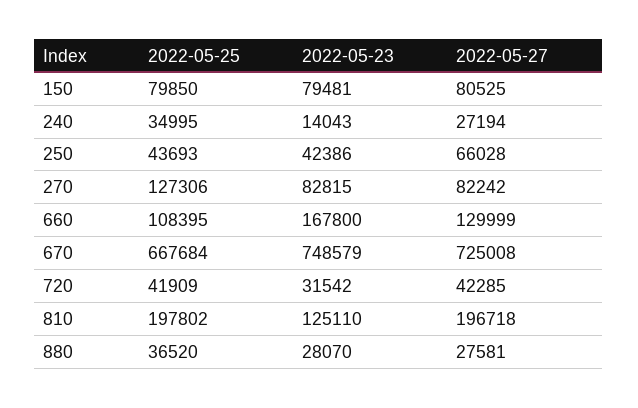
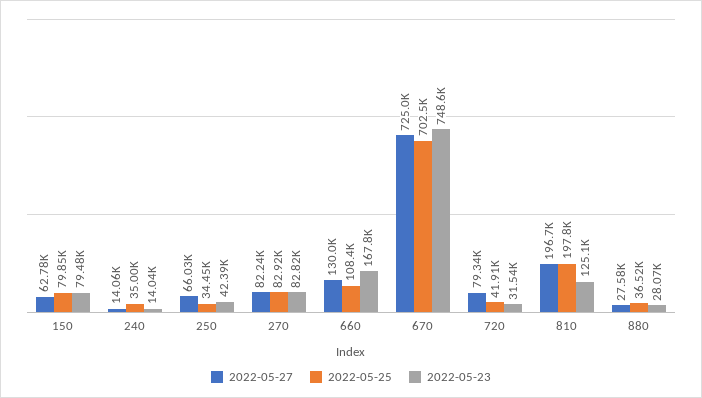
  {
    "2022-05-25": {
      "150": 79850,
      "240": 34995,
-     "250": 43693,
+     "250": 34450,
-     "270": 127306,
+     "270": 82920,
      "660": 108395,
-     "670": 667684,
+     "670": 702500,
      "720": 41909,
      "810": 197802,
      "880": 36520
    },
    "2022-05-23": {
      "150": 79481,
      "240": 14043,
      "250": 42386,
      "270": 82815,
      "660": 167800,
      "670": 748579,
      "720": 31542,
      "810": 125110,
      "880": 28070
    },
    "2022-05-27": {
-     "150": 80525,
+     "150": 62780,
-     "240": 27194,
+     "240": 14060,
      "250": 66028,
      "270": 82242,
      "660": 129999,
      "670": 725008,
-     "720": 42285,
+     "720": 79340,
      "810": 196718,
      "880": 27581
    }
  }

